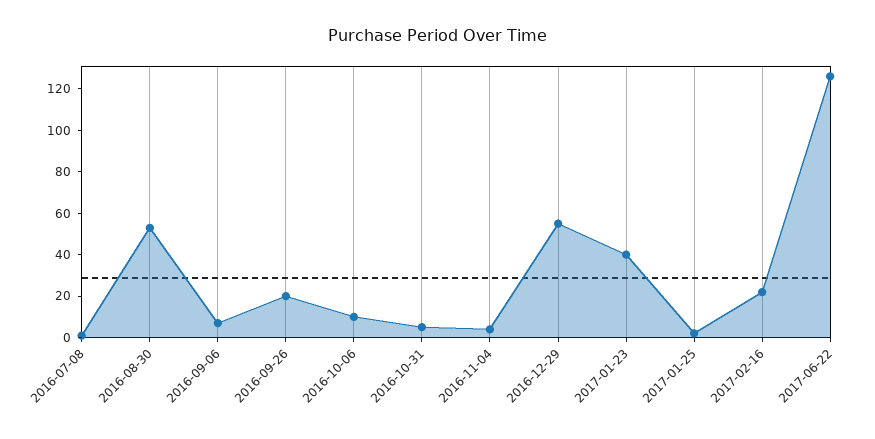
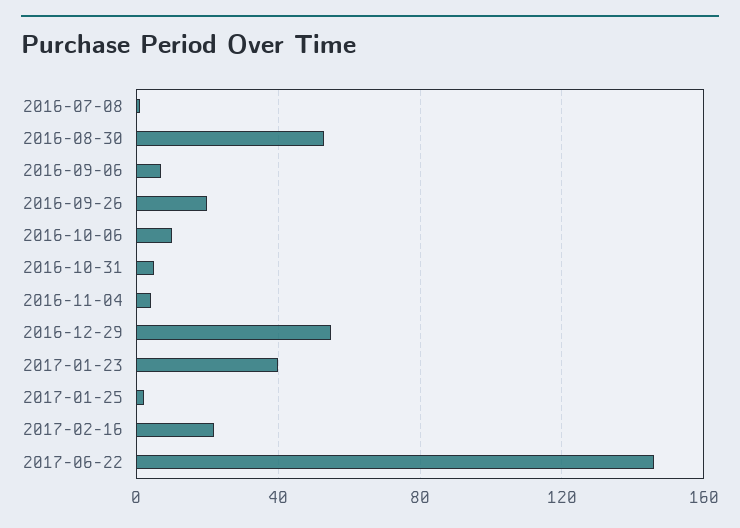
  {
    "2016-07-08": 0,
    "2016-08-30": 55,
    "2016-09-06": 5,
    "2016-09-26": 20,
    "2016-10-06": 10,
    "2016-10-31": 5,
    "2016-11-04": 5,
    "2016-12-29": 55,
    "2017-01-23": 40,
    "2017-01-25": 0,
    "2017-02-16": 20,
-   "2017-06-22": 125
+   "2017-06-22": 145
  }

